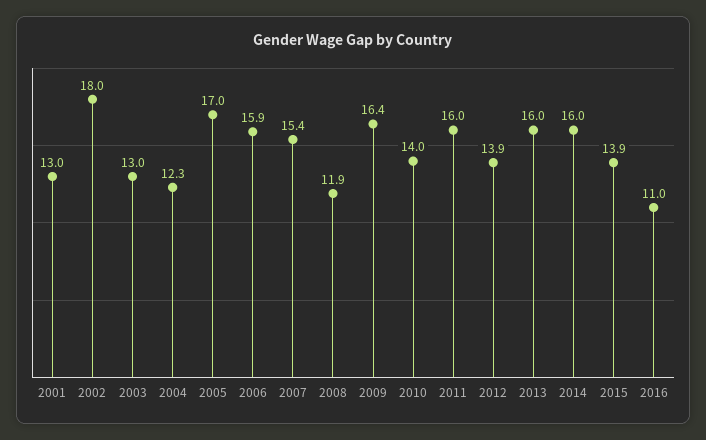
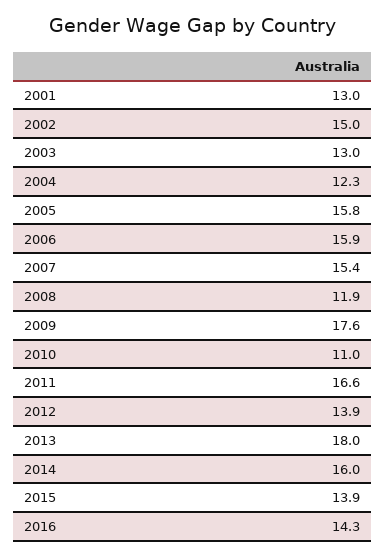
  {
    "2001": 13,
-   "2002": 18,
+   "2002": 15,
    "2003": 13,
    "2004": 12.3,
-   "2005": 17,
+   "2005": 15.8,
    "2006": 15.9,
    "2007": 15.4,
    "2008": 11.9,
-   "2009": 16.4,
+   "2009": 17.6,
-   "2010": 14,
+   "2010": 11,
-   "2011": 16,
+   "2011": 16.6,
    "2012": 13.9,
-   "2013": 16,
+   "2013": 18,
    "2014": 16,
    "2015": 13.9,
-   "2016": 11
+   "2016": 14.3
  }

